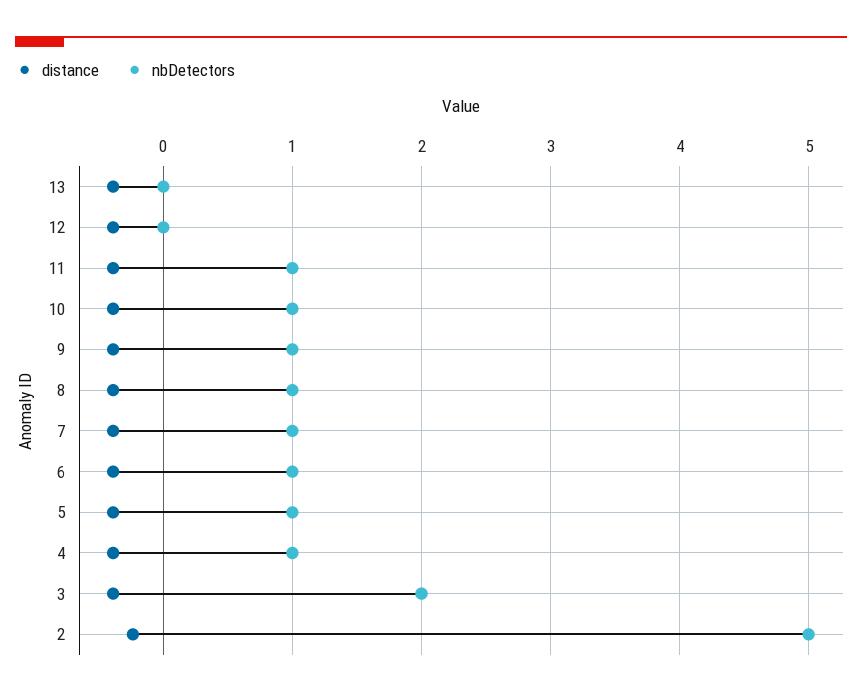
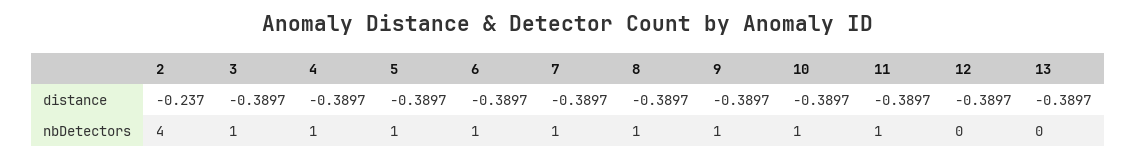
  {
    "distance": {
      "13": -0.3897,
      "12": -0.3897,
      "11": -0.3897,
      "10": -0.3897,
      "9": -0.3897,
      "8": -0.3897,
      "7": -0.3897,
      "6": -0.3897,
      "5": -0.3897,
      "4": -0.3897,
      "3": -0.3897,
      "2": -0.237
    },
    "nbDetectors": {
      "13": 0,
      "12": 0,
      "11": 1,
      "10": 1,
      "9": 1,
      "8": 1,
      "7": 1,
      "6": 1,
      "5": 1,
      "4": 1,
-     "3": 2,
+     "3": 1,
-     "2": 5
+     "2": 4
    }
  }

